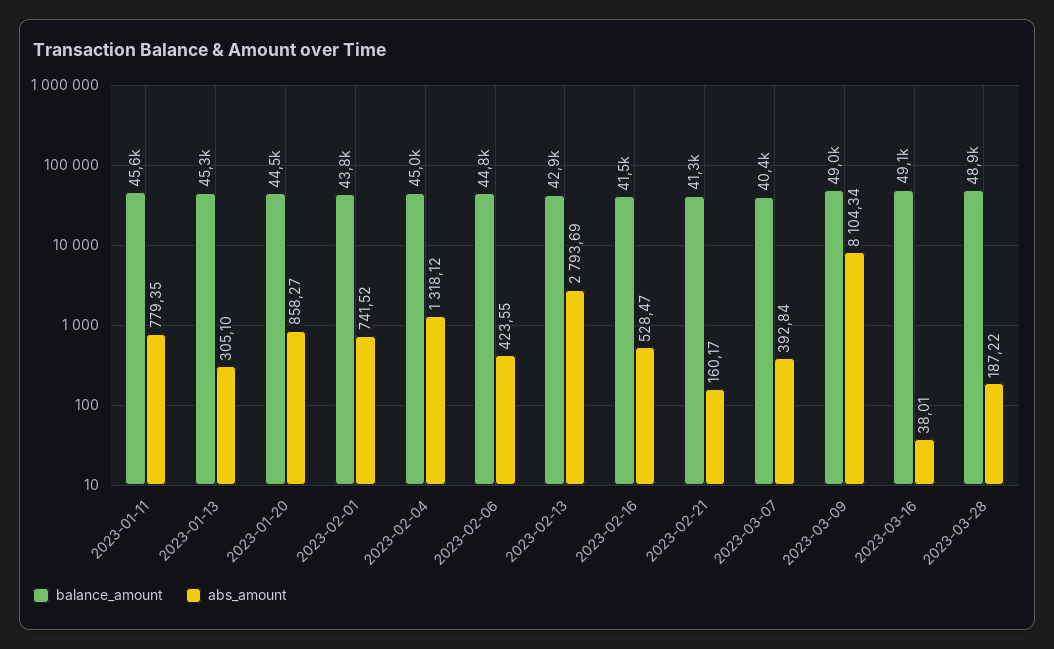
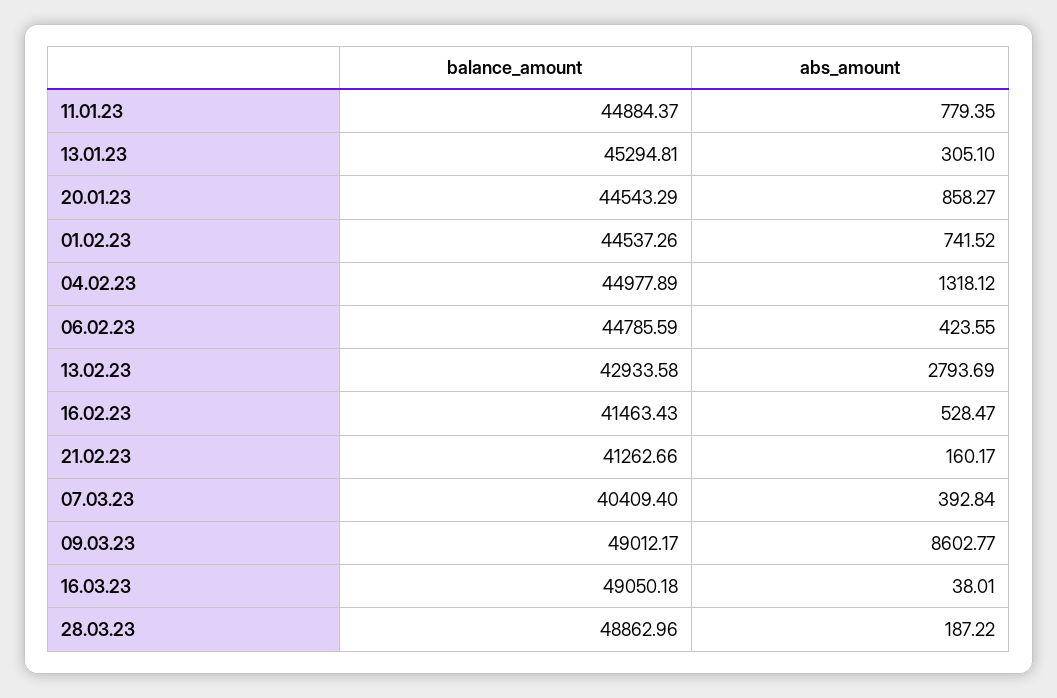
  {
    "balance_amount": {
-     "2023-01-11": 45600,
+     "2023-01-11": 44884.37,
      "2023-01-13": 45294.81,
      "2023-01-20": 44543.29,
-     "2023-02-01": 43800,
+     "2023-02-01": 44537.26,
      "2023-02-04": 44977.89,
      "2023-02-06": 44785.59,
      "2023-02-13": 42933.58,
      "2023-02-16": 41463.43,
      "2023-02-21": 41262.66,
      "2023-03-07": 40409.4,
      "2023-03-09": 49012.17,
      "2023-03-16": 49050.18,
      "2023-03-28": 48862.96
    },
    "abs_amount": {
      "2023-01-11": 779.35,
      "2023-01-13": 305.1,
      "2023-01-20": 858.27,
      "2023-02-01": 741.52,
      "2023-02-04": 1318.12,
      "2023-02-06": 423.55,
      "2023-02-13": 2793.69,
      "2023-02-16": 528.47,
      "2023-02-21": 160.17,
      "2023-03-07": 392.84,
-     "2023-03-09": 8104.34,
+     "2023-03-09": 8602.77,
      "2023-03-16": 38.01,
      "2023-03-28": 187.22
    }
  }

